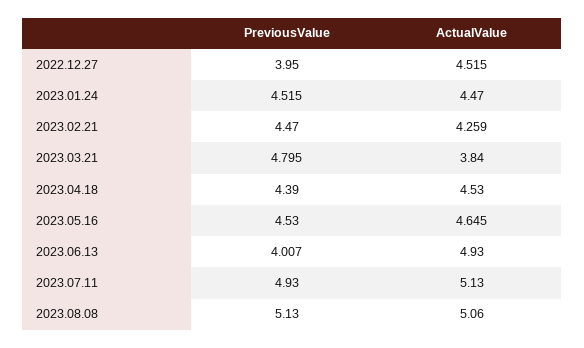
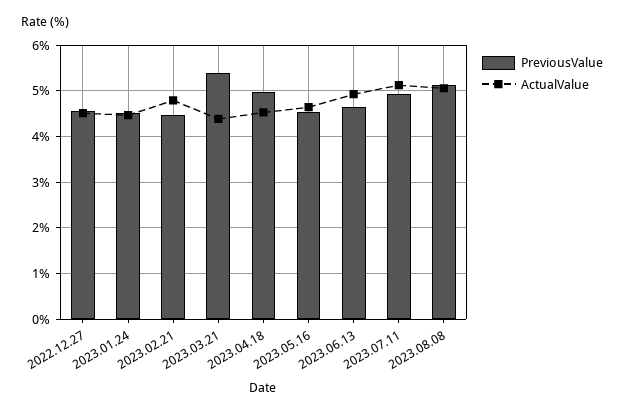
  {
    "PreviousValue": {
-     "2022.12.27": 3.95,
+     "2022.12.27": 4.6,
      "2023.01.24": 4.515,
      "2023.02.21": 4.47,
-     "2023.03.21": 4.795,
+     "2023.03.21": 5.4,
-     "2023.04.18": 4.39,
+     "2023.04.18": 5,
      "2023.05.16": 4.53,
-     "2023.06.13": 4.007,
+     "2023.06.13": 4.6,
      "2023.07.11": 4.93,
      "2023.08.08": 5.13
    },
    "ActualValue": {
      "2022.12.27": 4.515,
      "2023.01.24": 4.47,
-     "2023.02.21": 4.259,
+     "2023.02.21": 4.8,
-     "2023.03.21": 3.84,
+     "2023.03.21": 4.4,
      "2023.04.18": 4.53,
      "2023.05.16": 4.645,
      "2023.06.13": 4.93,
      "2023.07.11": 5.13,
      "2023.08.08": 5.06
    }
  }

